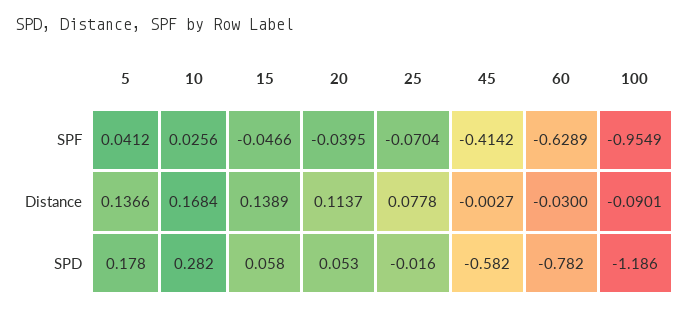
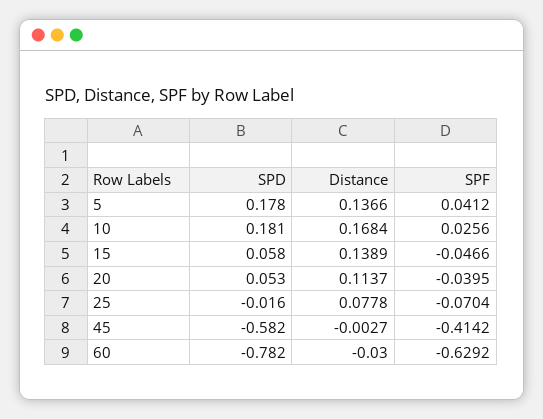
  {
    "5": {
      "SPF": 0.0412,
      "Distance": 0.1366,
      "SPD": 0.178
    },
    "10": {
      "SPF": 0.0256,
      "Distance": 0.1684,
-     "SPD": 0.282
+     "SPD": 0.181
    },
    "15": {
      "SPF": -0.0466,
      "Distance": 0.1389,
      "SPD": 0.058
    },
    "20": {
      "SPF": -0.0395,
      "Distance": 0.1137,
      "SPD": 0.053
    },
    "25": {
      "SPF": -0.0704,
      "Distance": 0.0778,
      "SPD": -0.016
    },
    "45": {
      "SPF": -0.4142,
      "Distance": -0.0027,
      "SPD": -0.582
    },
    "60": {
-     "SPF": -0.6289,
+     "SPF": -0.6292,
      "Distance": -0.03,
      "SPD": -0.782
-   },
+   }
-   "100": {
-     "SPF": -0.9549,
-     "Distance": -0.0901,
-     "SPD": -1.186
-   }
  }

